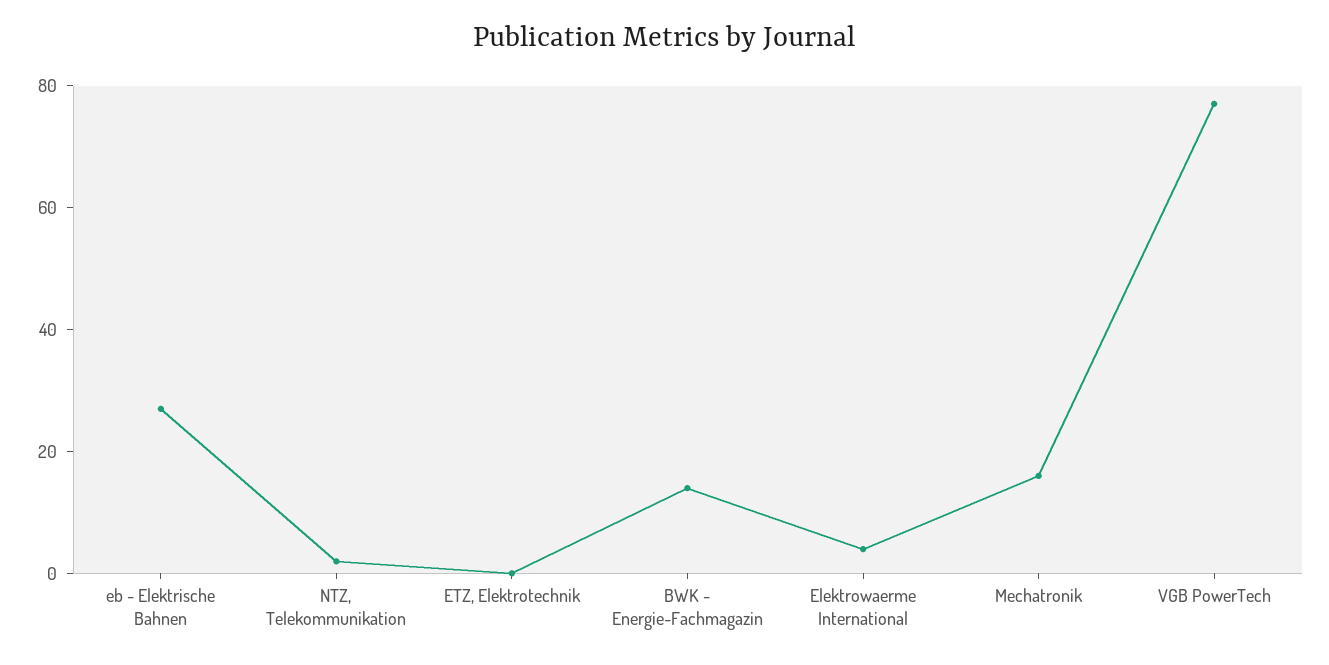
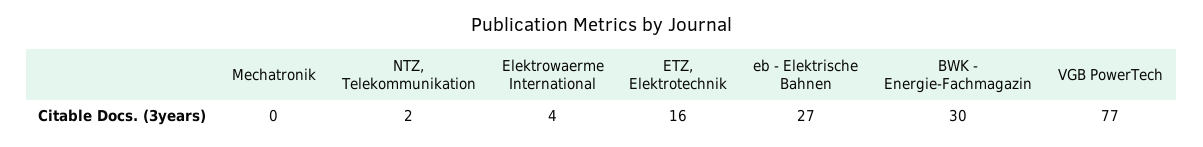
  {
    "eb - Elektrische Bahnen": 27,
    "NTZ, Telekommunikation": 2,
-   "ETZ, Elektrotechnik": 0,
+   "ETZ, Elektrotechnik": 16,
-   "BWK - Energie-Fachmagazin": 15,
+   "BWK - Energie-Fachmagazin": 30,
    "Elektrowaerme International": 4,
-   "Mechatronik": 15,
+   "Mechatronik": 0,
    "VGB PowerTech": 77
  }

